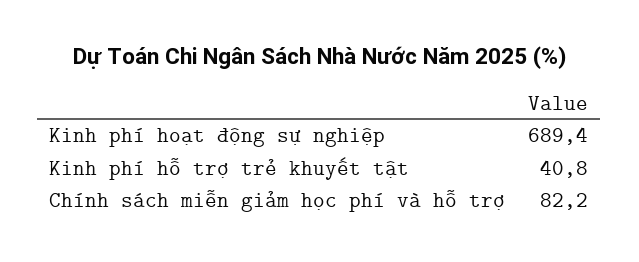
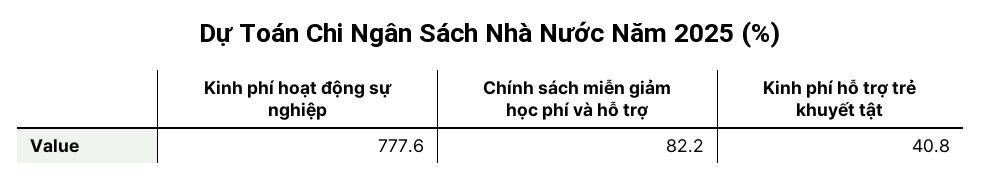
  {
-   "Kinh phí hoạt động sự nghiệp": 689.4,
+   "Kinh phí hoạt động sự nghiệp": 777.6,
    "Kinh phí hỗ trợ trẻ khuyết tật": 40.8,
    "Chính sách miễn giảm học phí và hỗ trợ": 82.2
  }

